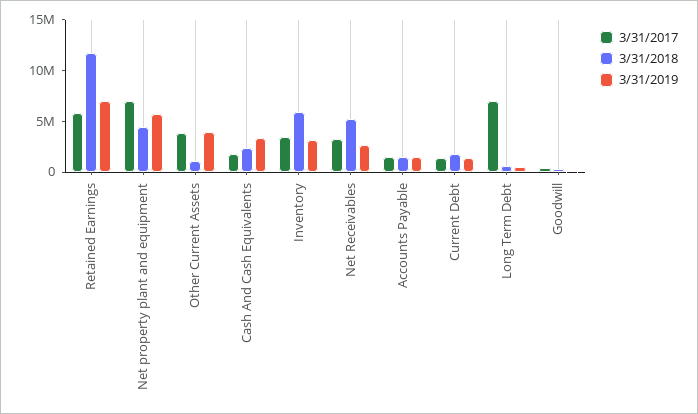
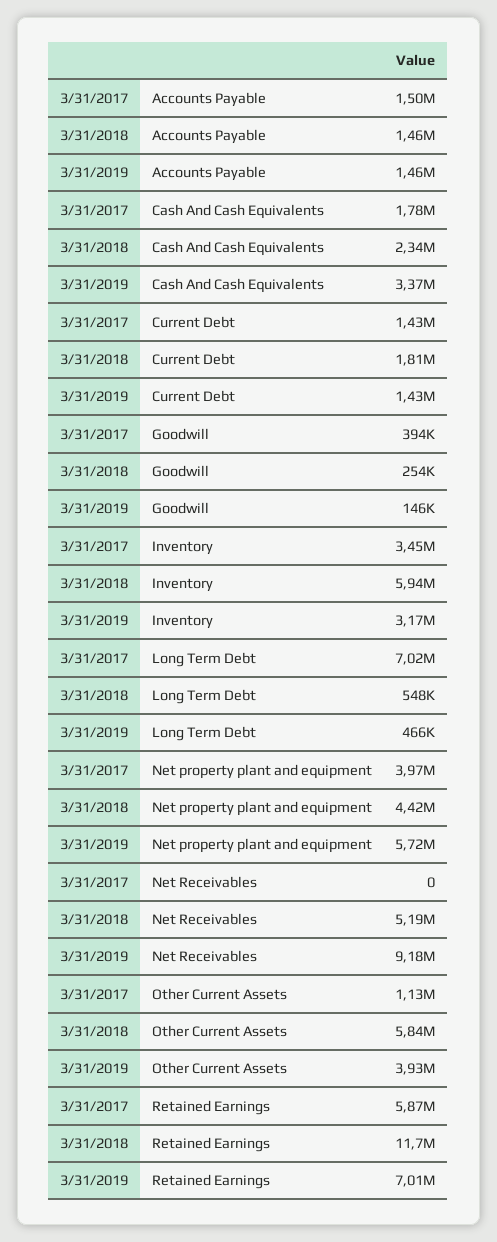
  {
    "3/31/2017": {
      "Retained Earnings": 5870000,
-     "Net property plant and equipment": 7000000,
+     "Net property plant and equipment": 3970000,
-     "Other Current Assets": 4000000,
+     "Other Current Assets": 1130000,
      "Cash And Cash Equivalents": 1780000,
      "Inventory": 3450000,
-     "Net Receivables": 3000000,
+     "Net Receivables": 0,
      "Accounts Payable": 1500000,
      "Current Debt": 1430000,
      "Long Term Debt": 7020000,
      "Goodwill": 394000
    },
    "3/31/2018": {
      "Retained Earnings": 11700000,
      "Net property plant and equipment": 4420000,
-     "Other Current Assets": 1000000,
+     "Other Current Assets": 5840000,
      "Cash And Cash Equivalents": 2340000,
      "Inventory": 5940000,
      "Net Receivables": 5190000,
      "Accounts Payable": 1460000,
      "Current Debt": 1810000,
      "Long Term Debt": 548000,
      "Goodwill": 254000
    },
    "3/31/2019": {
      "Retained Earnings": 7010000,
      "Net property plant and equipment": 5720000,
      "Other Current Assets": 3930000,
      "Cash And Cash Equivalents": 3370000,
      "Inventory": 3170000,
-     "Net Receivables": 3000000,
+     "Net Receivables": 9180000,
      "Accounts Payable": 1460000,
      "Current Debt": 1430000,
      "Long Term Debt": 466000,
      "Goodwill": 146000
    }
  }

